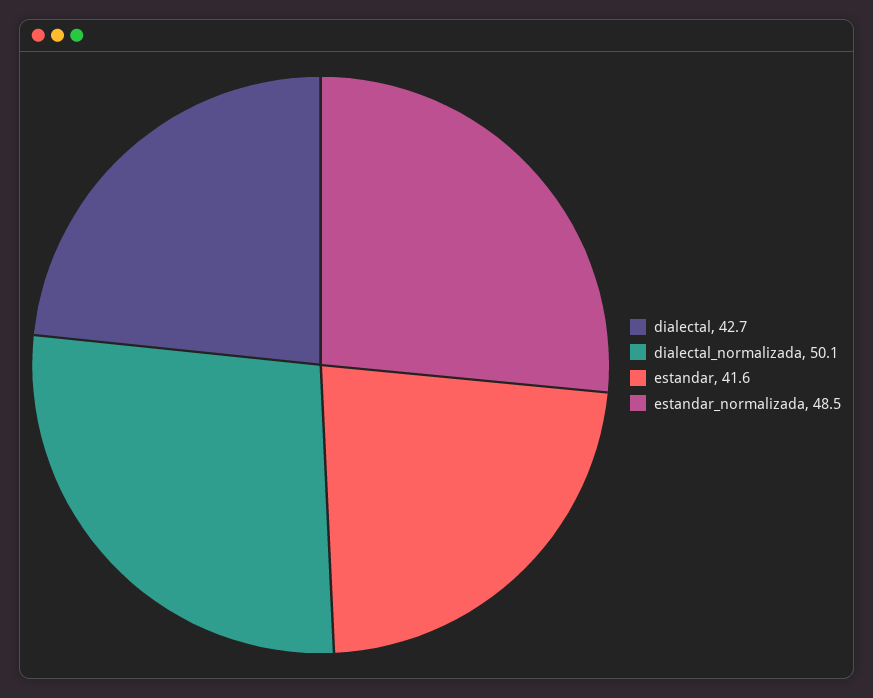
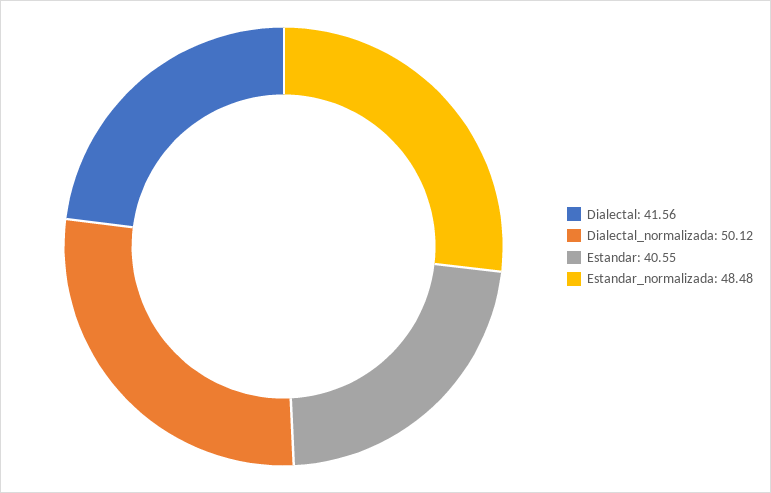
  {
-   "dialectal": 42.7,
+   "dialectal": 41.56,
    "dialectal_normalizada": 50.12,
-   "estandar": 41.6,
+   "estandar": 40.55,
    "estandar_normalizada": 48.48
  }

